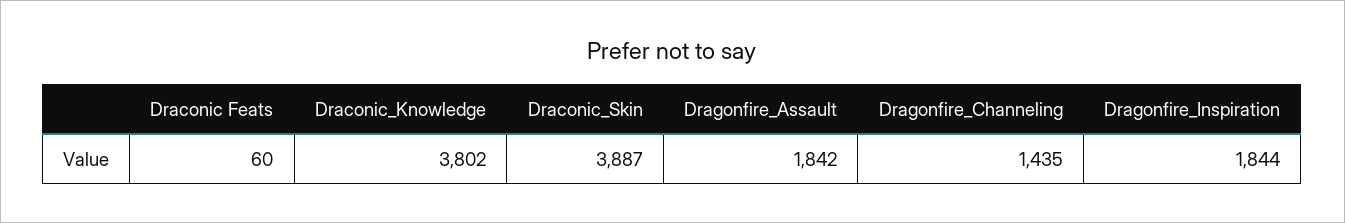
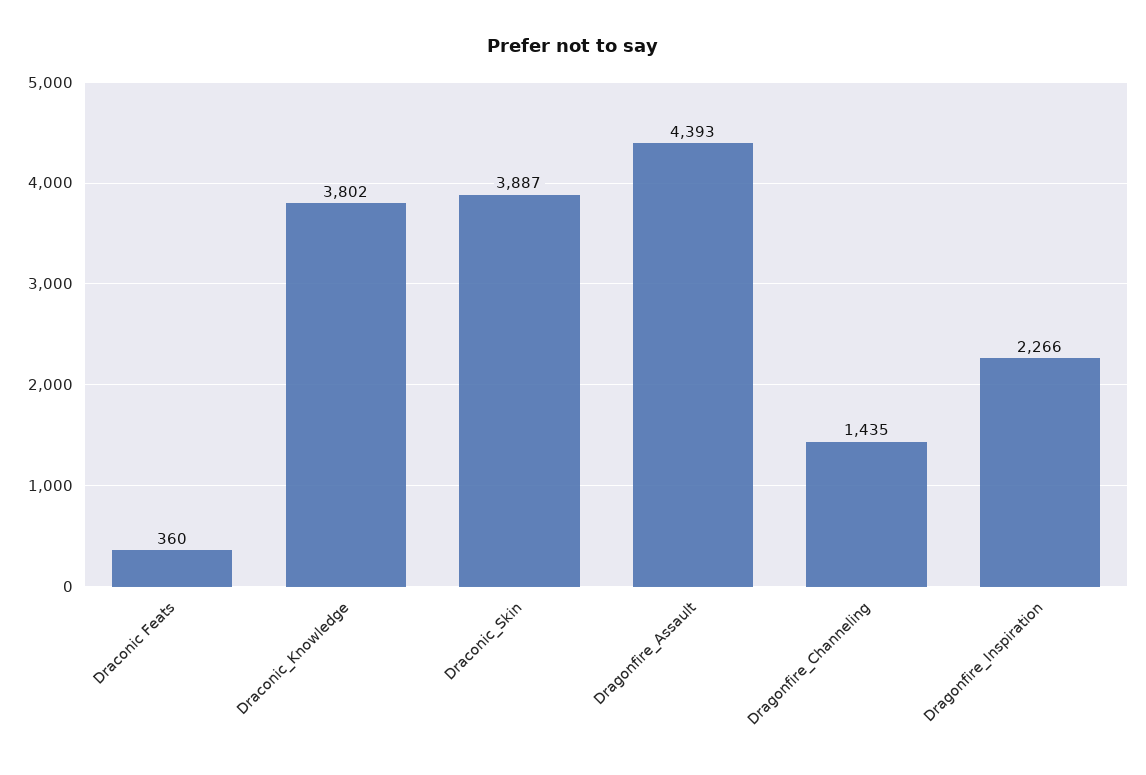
  {
-   "Draconic Feats": 60,
+   "Draconic Feats": 360,
    "Draconic_Knowledge": 3802,
    "Draconic_Skin": 3887,
-   "Dragonfire_Assault": 1842,
+   "Dragonfire_Assault": 4393,
    "Dragonfire_Channeling": 1435,
-   "Dragonfire_Inspiration": 1844
+   "Dragonfire_Inspiration": 2266
  }

